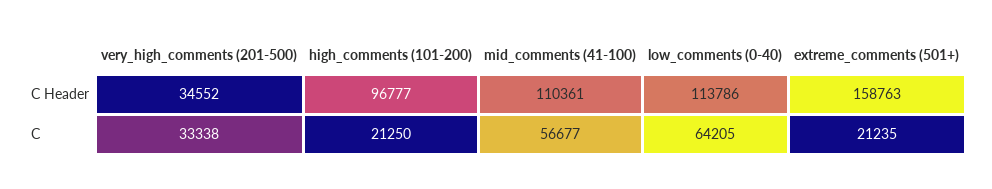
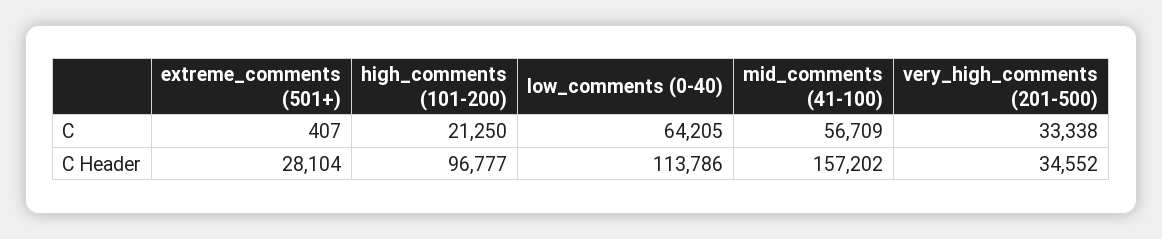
  {
    "very_high_comments (201-500)": {
      "C Header": 34552,
      "C": 33338
    },
    "high_comments (101-200)": {
      "C Header": 96777,
      "C": 21250
    },
    "mid_comments (41-100)": {
-     "C Header": 110361,
+     "C Header": 157202,
-     "C": 56677
+     "C": 56709
    },
    "low_comments (0-40)": {
      "C Header": 113786,
      "C": 64205
    },
    "extreme_comments (501+)": {
-     "C Header": 158763,
+     "C Header": 28104,
-     "C": 21235
+     "C": 407
    }
  }

